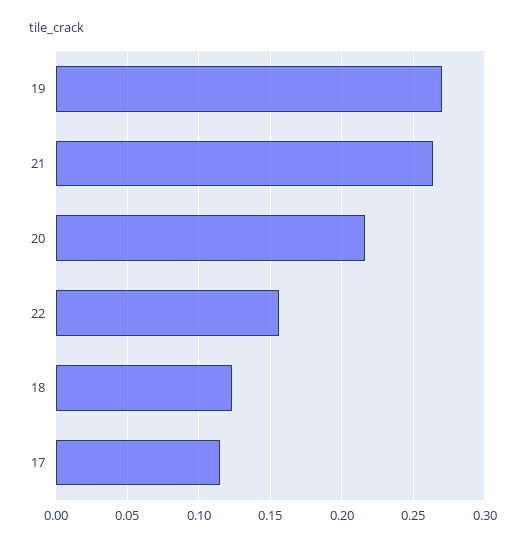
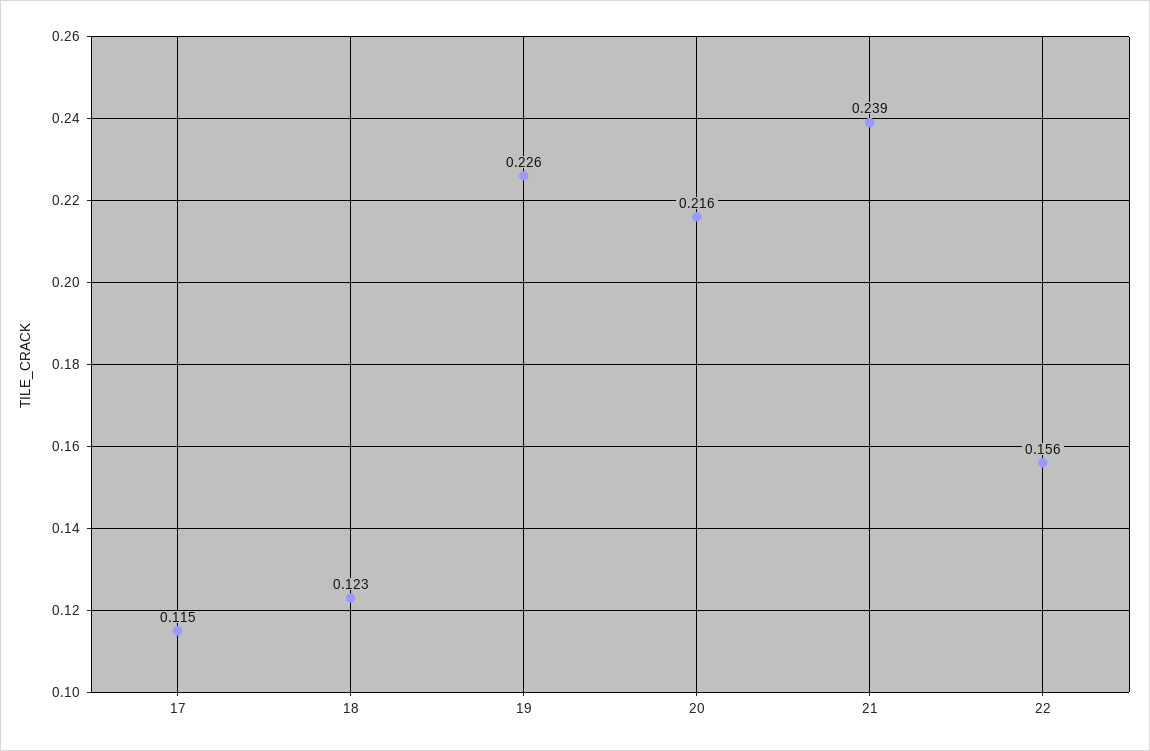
  {
-   "19": 0.27,
+   "19": 0.226,
-   "21": 0.265,
+   "21": 0.239,
    "20": 0.216,
    "22": 0.156,
    "18": 0.123,
    "17": 0.115
  }

